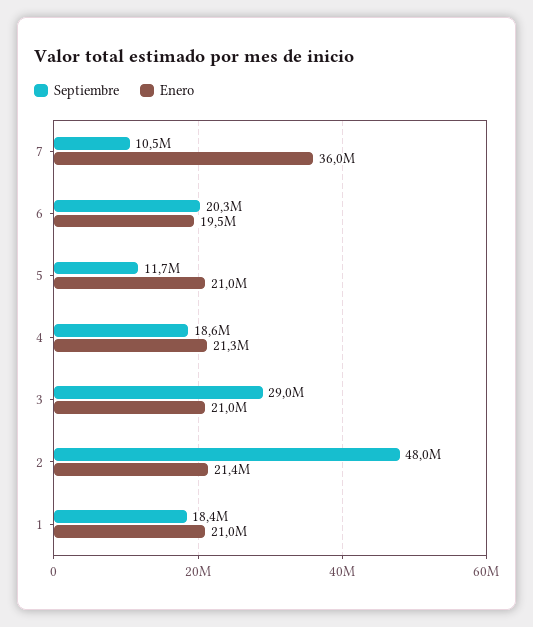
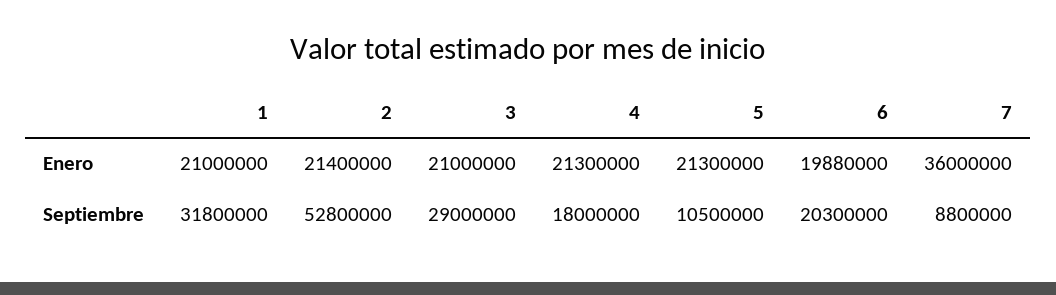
  {
    "Septiembre": {
-     "7": 10500000,
+     "7": 8800000,
      "6": 20300000,
-     "5": 11700000,
+     "5": 10500000,
-     "4": 18600000,
+     "4": 18000000,
      "3": 29000000,
-     "2": 48000000,
+     "2": 52800000,
-     "1": 18400000
+     "1": 31800000
    },
    "Enero": {
      "7": 36000000,
-     "6": 19500000,
+     "6": 19880000,
-     "5": 21000000,
+     "5": 21300000,
      "4": 21300000,
      "3": 21000000,
      "2": 21400000,
      "1": 21000000
    }
  }

